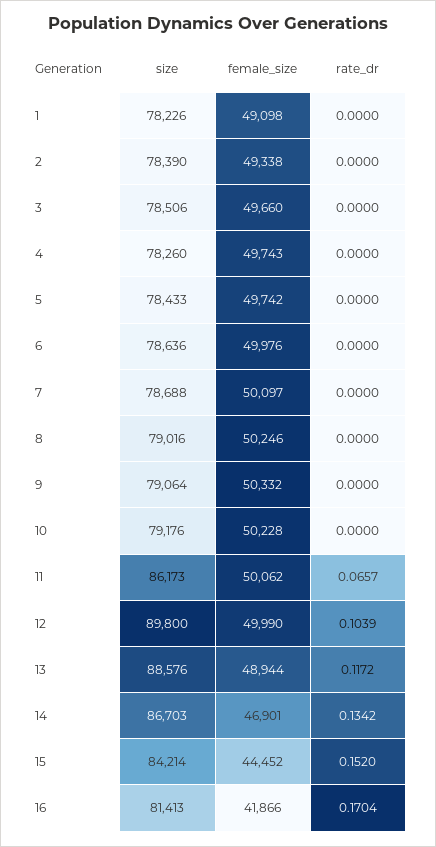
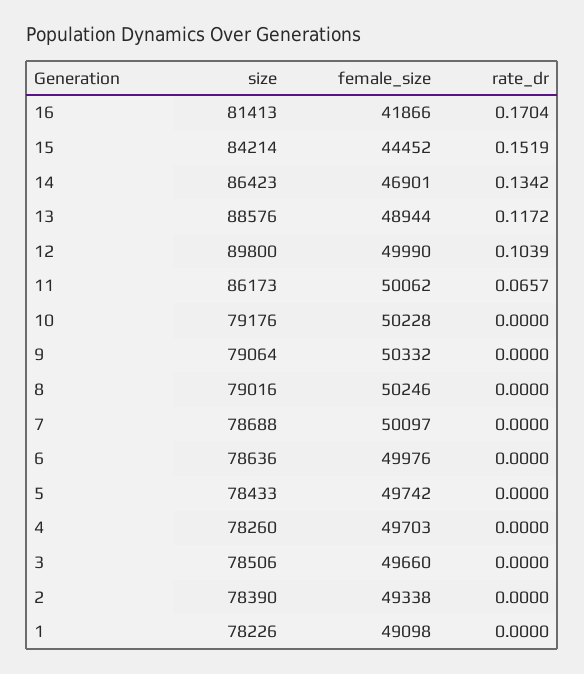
  {
    "size": {
      "1": 78226,
      "2": 78390,
      "3": 78506,
      "4": 78260,
      "5": 78433,
      "6": 78636,
      "7": 78688,
      "8": 79016,
      "9": 79064,
      "10": 79176,
      "11": 86173,
      "12": 89800,
      "13": 88576,
-     "14": 86703,
+     "14": 86423,
      "15": 84214,
      "16": 81413
    },
    "female_size": {
      "1": 49098,
      "2": 49338,
      "3": 49660,
-     "4": 49743,
+     "4": 49703,
      "5": 49742,
      "6": 49976,
      "7": 50097,
      "8": 50246,
      "9": 50332,
      "10": 50228,
      "11": 50062,
      "12": 49990,
      "13": 48944,
      "14": 46901,
      "15": 44452,
      "16": 41866
    },
    "rate_dr": {
      "1": 0,
      "2": 0,
      "3": 0,
      "4": 0,
      "5": 0,
      "6": 0,
      "7": 0,
      "8": 0,
      "9": 0,
      "10": 0,
      "11": 0.0657,
      "12": 0.1039,
      "13": 0.1172,
      "14": 0.1342,
-     "15": 0.152,
+     "15": 0.1519,
      "16": 0.1704
    }
  }

